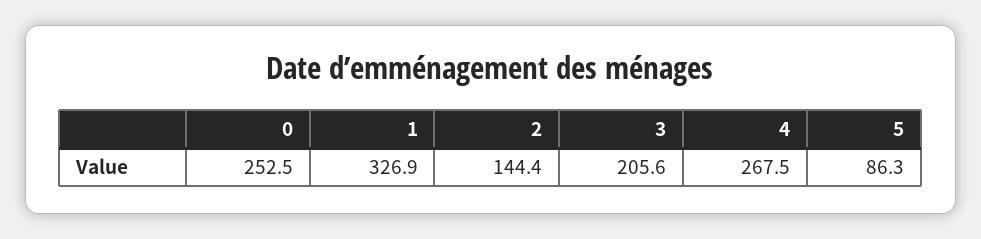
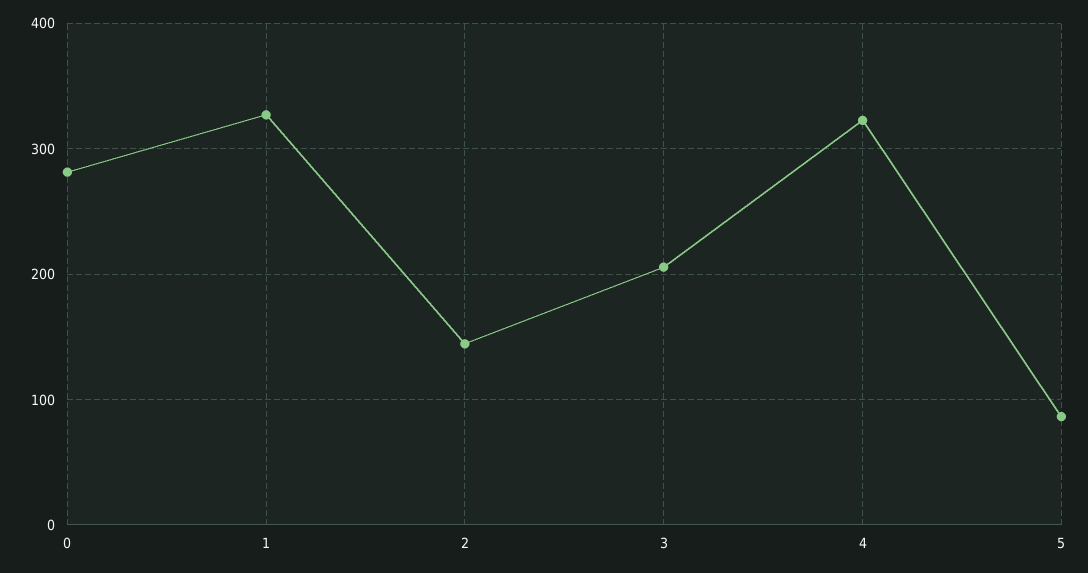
  {
-   "0": 252.5,
+   "0": 280,
    "1": 326.9,
    "2": 144.4,
    "3": 205.6,
-   "4": 267.5,
+   "4": 320,
    "5": 86.3
  }

